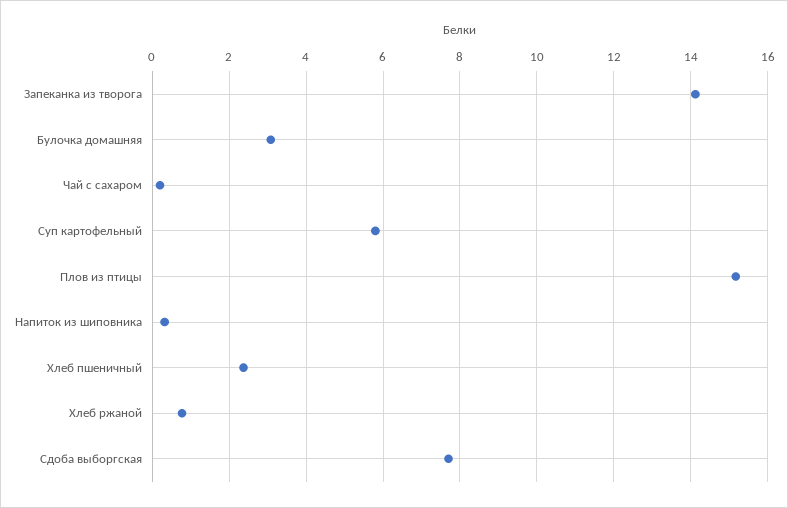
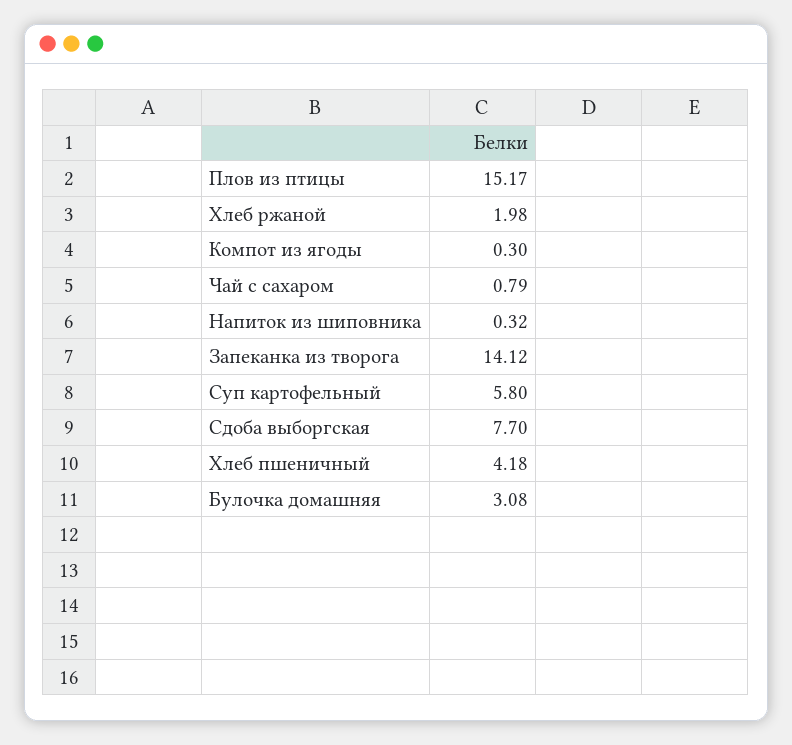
  {
    "Запеканка из творога": 14.12,
    "Булочка домашняя": 3.08,
-   "Чай с сахаром": 0.2,
+   "Чай с сахаром": 0.79,
    "Суп картофельный": 5.8,
    "Плов из птицы": 15.17,
    "Напиток из шиповника": 0.32,
-   "Хлеб пшеничный": 2.4,
+   "Хлеб пшеничный": 4.18,
-   "Хлеб ржаной": 0.8,
+   "Хлеб ржаной": 1.98,
-   "Сдоба выборгская": 7.7
+   "Сдоба выборгская": 7.7,
+   "Компот из ягоды": 0.3
  }

